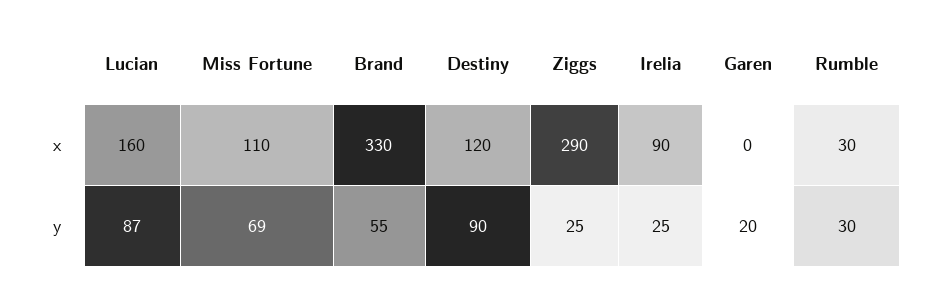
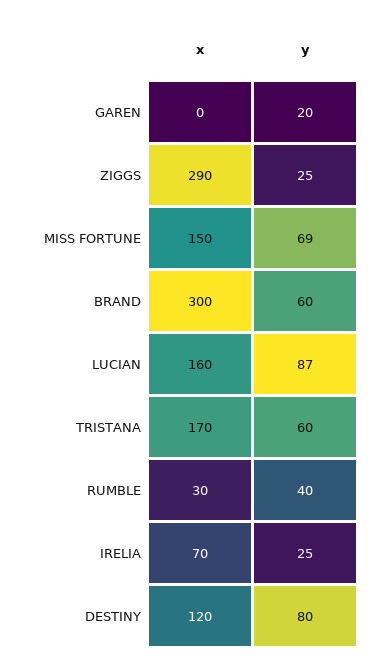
  {
    "Lucian": {
      "x": 160,
      "y": 87
    },
    "Miss Fortune": {
-     "x": 110,
+     "x": 150,
      "y": 69
    },
    "Brand": {
-     "x": 330,
+     "x": 300,
-     "y": 55
+     "y": 60
    },
    "Destiny": {
      "x": 120,
-     "y": 90
+     "y": 80
    },
    "Ziggs": {
      "x": 290,
      "y": 25
    },
    "Irelia": {
-     "x": 90,
+     "x": 70,
      "y": 25
    },
    "Garen": {
      "x": 0,
      "y": 20
    },
    "Rumble": {
      "x": 30,
-     "y": 30
+     "y": 40
-   }
+   },
+   "TRISTANA": {
+     "x": 170,
+     "y": 60
+   }
  }

